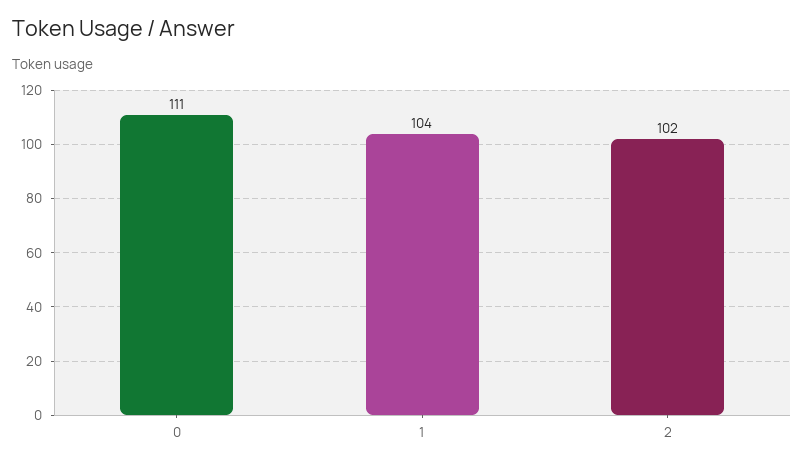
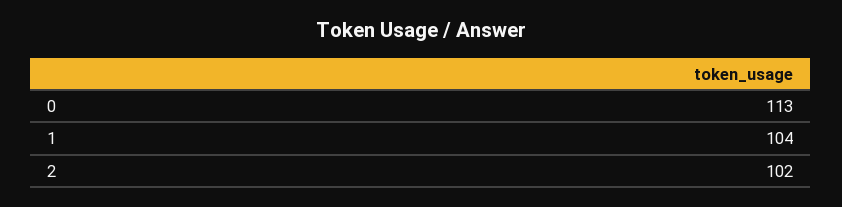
  {
-   "0": 111,
+   "0": 113,
    "1": 104,
    "2": 102
  }

